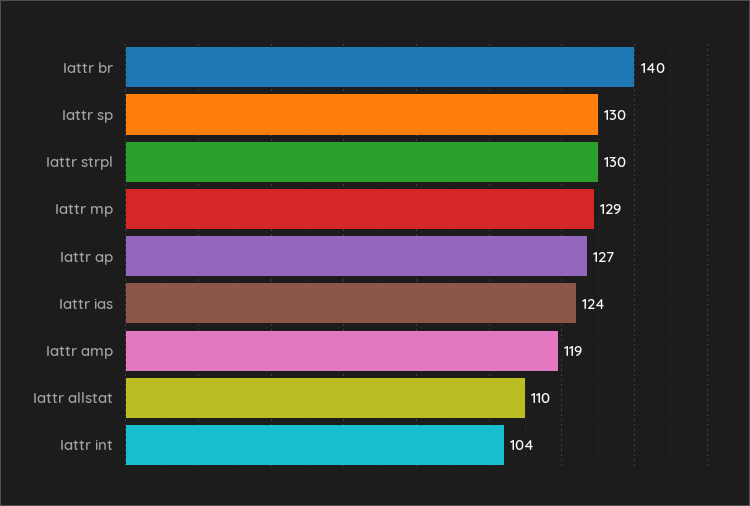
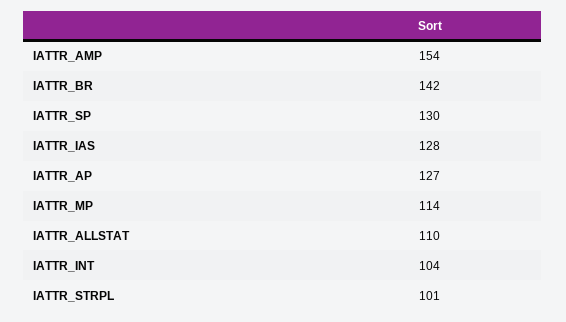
  {
-   "Iattr br": 140,
+   "Iattr br": 142,
    "Iattr sp": 130,
-   "Iattr strpl": 130,
+   "Iattr strpl": 101,
-   "Iattr mp": 129,
+   "Iattr mp": 114,
    "Iattr ap": 127,
-   "Iattr ias": 124,
+   "Iattr ias": 128,
-   "Iattr amp": 119,
+   "Iattr amp": 154,
    "Iattr allstat": 110,
    "Iattr int": 104
  }

